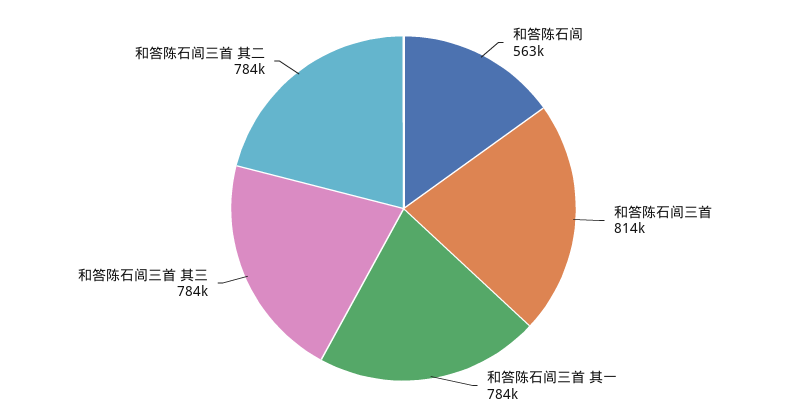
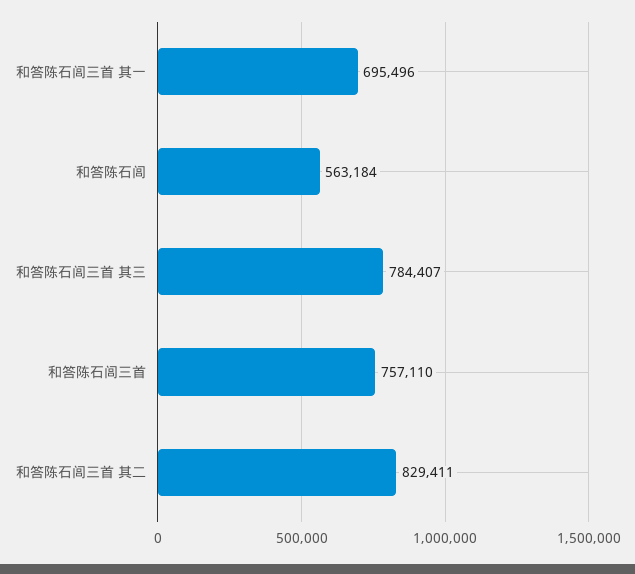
  {
    "和答陈石闾": 563184,
-   "和答陈石闾三首": 814000,
+   "和答陈石闾三首": 757110,
-   "和答陈石闾三首 其一": 784000,
+   "和答陈石闾三首 其一": 695496,
    "和答陈石闾三首 其三": 784407,
-   "和答陈石闾三首 其二": 784000
+   "和答陈石闾三首 其二": 829411
  }

